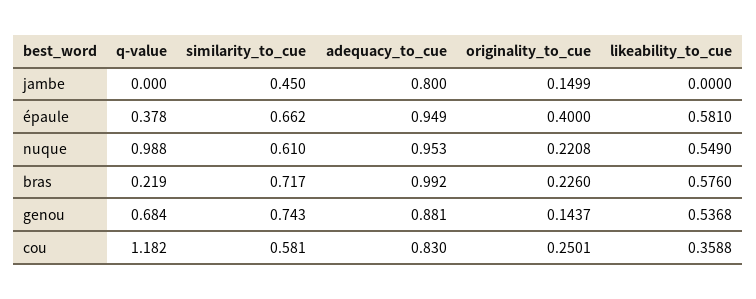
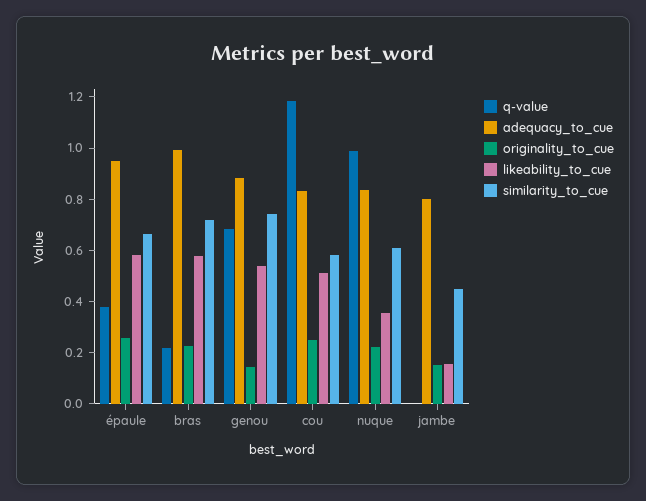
  {
    "q-value": {
      "jambe": 0,
      "épaule": 0.378,
      "nuque": 0.988,
      "bras": 0.219,
      "genou": 0.684,
      "cou": 1.182
    },
    "similarity_to_cue": {
      "jambe": 0.45,
      "épaule": 0.662,
      "nuque": 0.61,
      "bras": 0.717,
      "genou": 0.743,
      "cou": 0.581
    },
    "adequacy_to_cue": {
      "jambe": 0.8,
      "épaule": 0.949,
-     "nuque": 0.953,
+     "nuque": 0.85,
      "bras": 0.992,
      "genou": 0.881,
      "cou": 0.83
    },
    "originality_to_cue": {
      "jambe": 0.1499,
-     "épaule": 0.4,
+     "épaule": 0.25,
      "nuque": 0.2208,
      "bras": 0.226,
      "genou": 0.1437,
      "cou": 0.2501
    },
    "likeability_to_cue": {
-     "jambe": 0,
+     "jambe": 0.15,
      "épaule": 0.581,
-     "nuque": 0.549,
+     "nuque": 0.35,
      "bras": 0.576,
      "genou": 0.5368,
-     "cou": 0.3588
+     "cou": 0.5
    }
  }

